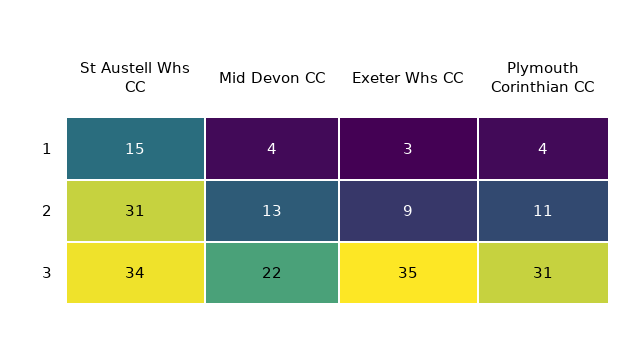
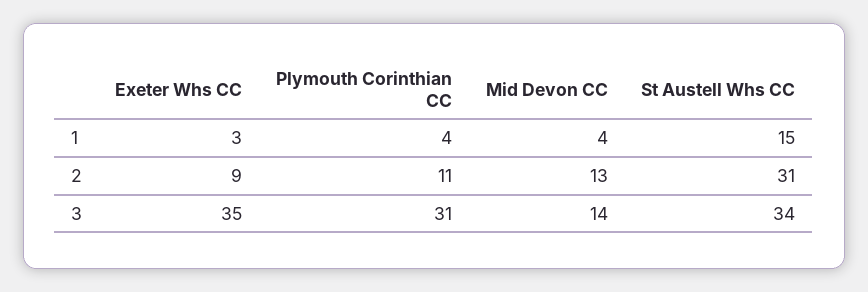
  {
    "St Austell Whs CC": {
      "1": 15,
      "2": 31,
      "3": 34
    },
    "Mid Devon CC": {
      "1": 4,
      "2": 13,
-     "3": 22
+     "3": 14
    },
    "Exeter Whs CC": {
      "1": 3,
      "2": 9,
      "3": 35
    },
    "Plymouth Corinthian CC": {
      "1": 4,
      "2": 11,
      "3": 31
    }
  }

